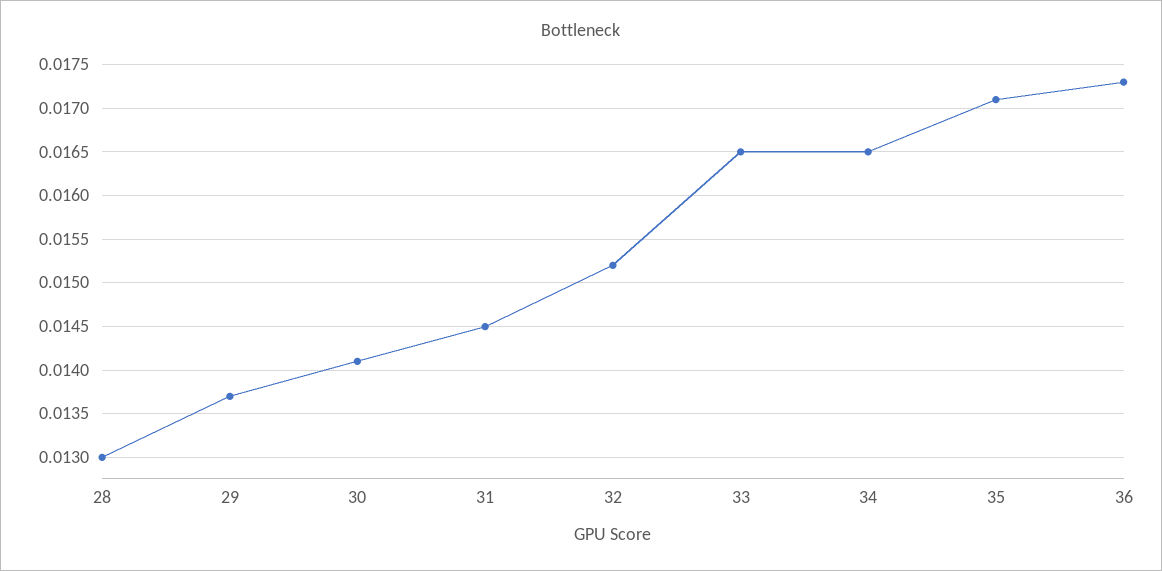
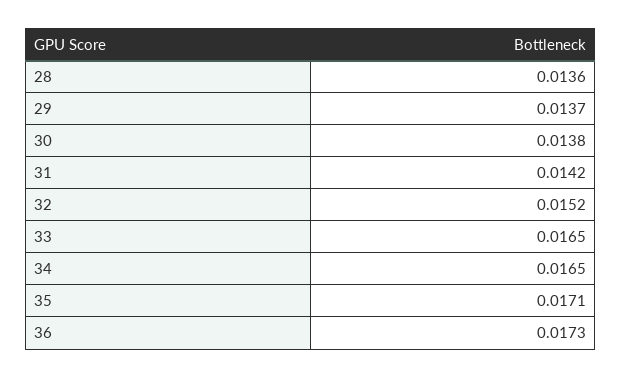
  {
-   "28": 0.013,
+   "28": 0.0136,
    "29": 0.0137,
-   "30": 0.0141,
+   "30": 0.0138,
-   "31": 0.0145,
+   "31": 0.0142,
    "32": 0.0152,
    "33": 0.0165,
    "34": 0.0165,
    "35": 0.0171,
    "36": 0.0173
  }

